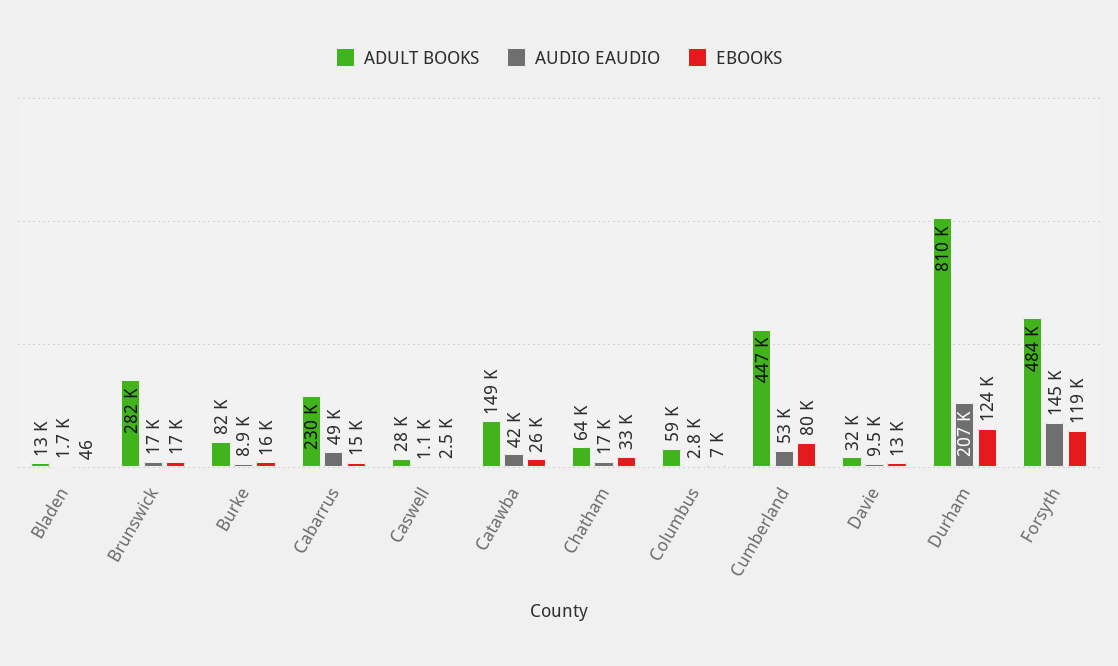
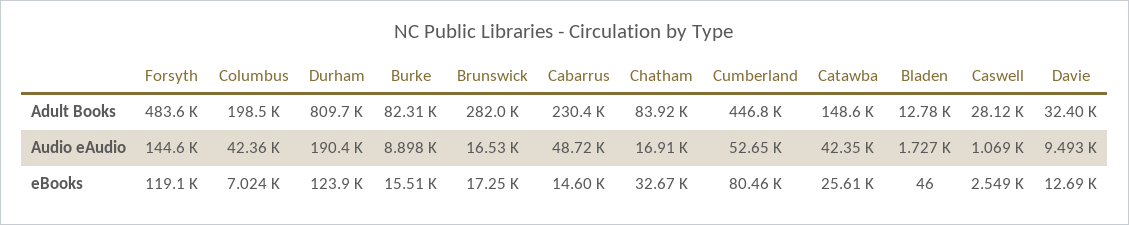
  {
    "ADULT BOOKS": {
      "Bladen": 12780,
      "Brunswick": 282000,
      "Burke": 82310,
      "Cabarrus": 230400,
      "Caswell": 28120,
      "Catawba": 148600,
-     "Chatham": 64000,
+     "Chatham": 83920,
-     "Columbus": 59000,
+     "Columbus": 198500,
      "Cumberland": 446800,
      "Davie": 32400,
      "Durham": 809700,
      "Forsyth": 483600
    },
    "AUDIO EAUDIO": {
      "Bladen": 1727,
      "Brunswick": 16530,
      "Burke": 8898,
      "Cabarrus": 48720,
      "Caswell": 1069,
      "Catawba": 42350,
      "Chatham": 16910,
-     "Columbus": 2800,
+     "Columbus": 42360,
      "Cumberland": 52650,
      "Davie": 9493,
-     "Durham": 207000,
+     "Durham": 190400,
      "Forsyth": 144600
    },
    "EBOOKS": {
      "Bladen": 46,
      "Brunswick": 17250,
      "Burke": 15510,
      "Cabarrus": 14600,
      "Caswell": 2549,
      "Catawba": 25610,
      "Chatham": 32670,
      "Columbus": 7024,
      "Cumberland": 80460,
      "Davie": 12690,
      "Durham": 123900,
      "Forsyth": 119100
    }
  }

